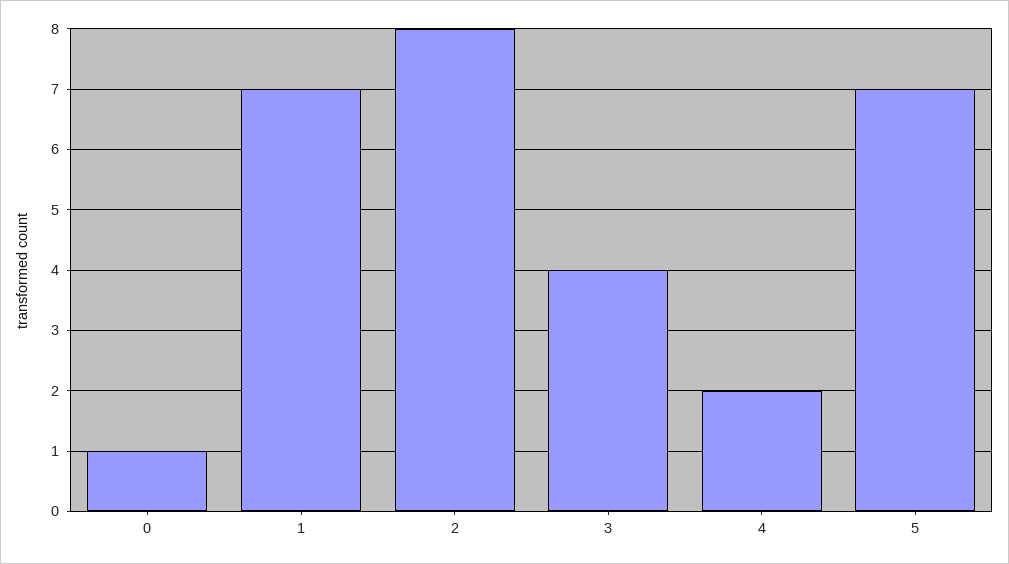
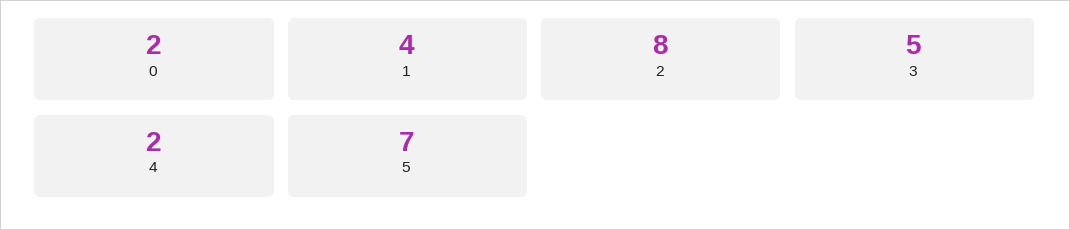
  {
-   "0": 1,
+   "0": 2,
-   "1": 7,
+   "1": 4,
    "2": 8,
-   "3": 4,
+   "3": 5,
    "4": 2,
    "5": 7
  }

